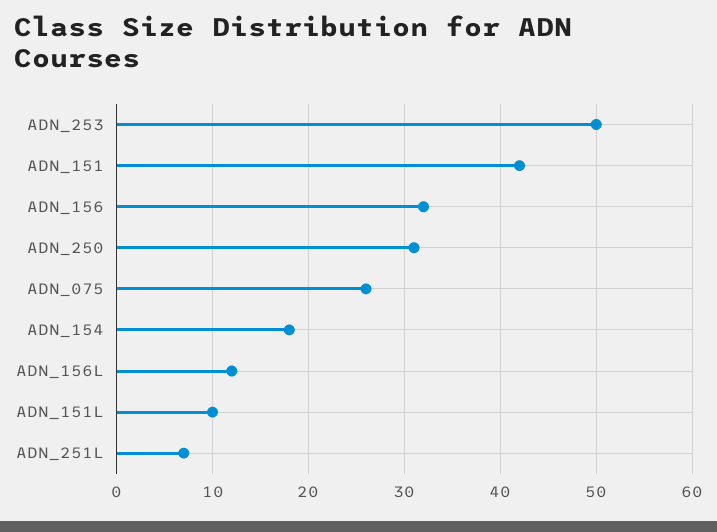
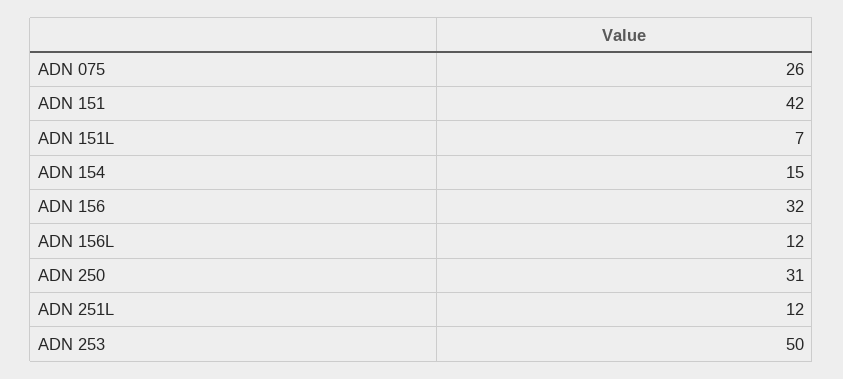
  {
    "ADN_253": 50,
    "ADN_151": 42,
    "ADN_156": 32,
    "ADN_250": 31,
    "ADN_075": 26,
-   "ADN_154": 18,
+   "ADN_154": 15,
    "ADN_156L": 12,
-   "ADN_151L": 10,
+   "ADN_151L": 7,
-   "ADN_251L": 7
+   "ADN_251L": 12
  }

